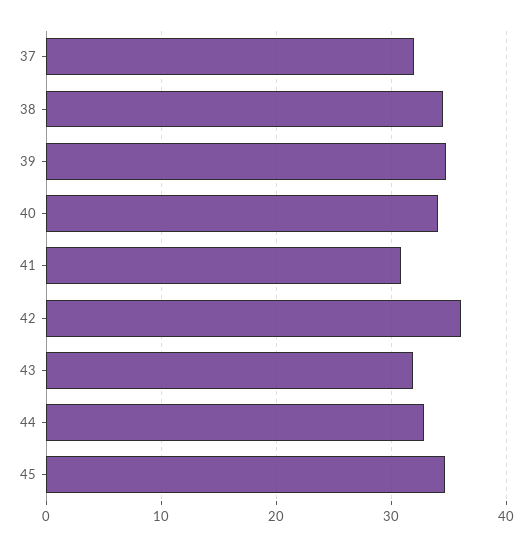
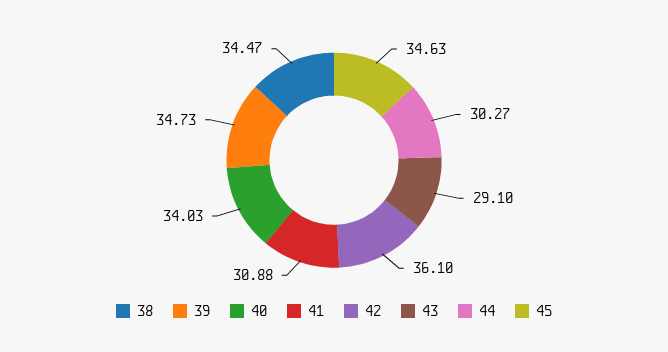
  {
-   "37": 32,
    "38": 34.47,
    "39": 34.73,
    "40": 34.03,
    "41": 30.88,
    "42": 36.1,
-   "43": 32,
+   "43": 29.1,
-   "44": 33,
+   "44": 30.27,
    "45": 34.63
  }

